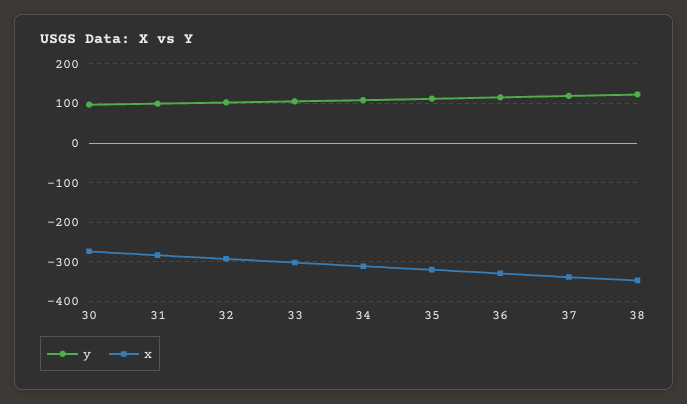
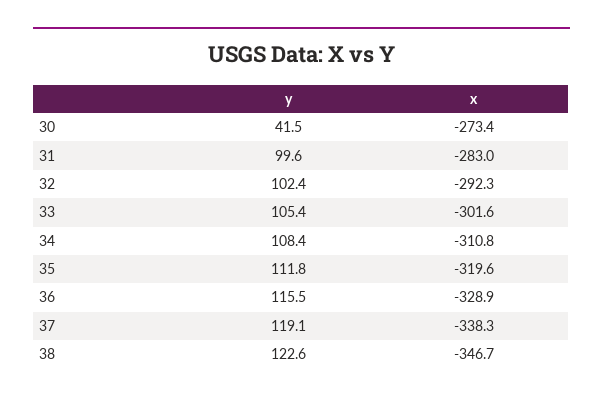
  {
    "y": {
-     "30": 100,
+     "30": 41.5,
      "31": 99.6,
      "32": 102.4,
      "33": 105.4,
      "34": 108.4,
      "35": 111.8,
      "36": 115.5,
      "37": 119.1,
      "38": 122.6
    },
    "x": {
      "30": -273.4,
      "31": -283,
      "32": -292.3,
      "33": -301.6,
      "34": -310.8,
      "35": -319.6,
      "36": -328.9,
      "37": -338.3,
      "38": -346.7
    }
  }

